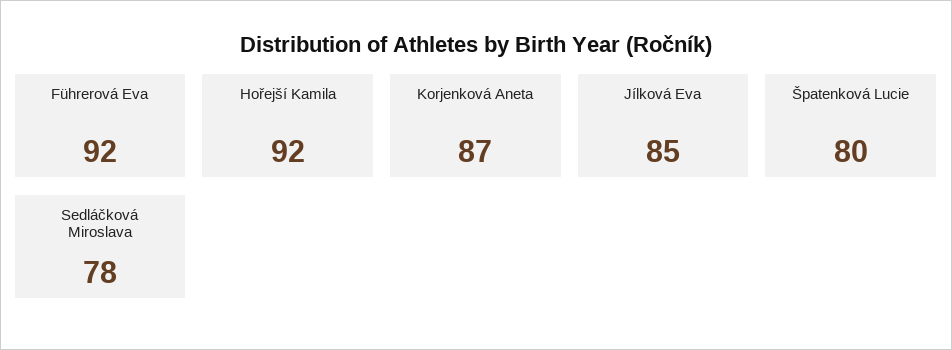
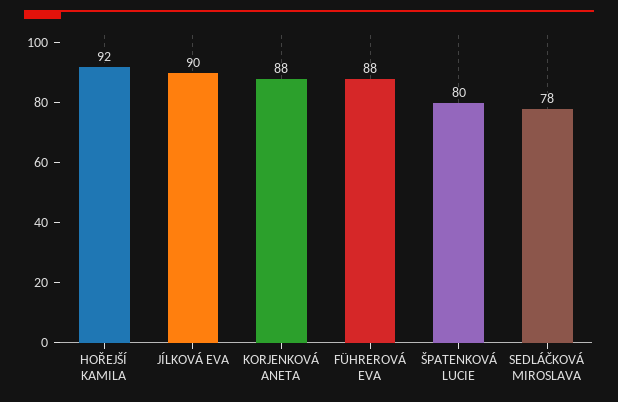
  {
-   "Führerová Eva": 92,
+   "Führerová Eva": 88,
    "Hořejší Kamila": 92,
-   "Korjenková Aneta": 87,
+   "Korjenková Aneta": 88,
-   "Jílková Eva": 85,
+   "Jílková Eva": 90,
    "Špatenková Lucie": 80,
    "Sedláčková Miroslava": 78
  }

